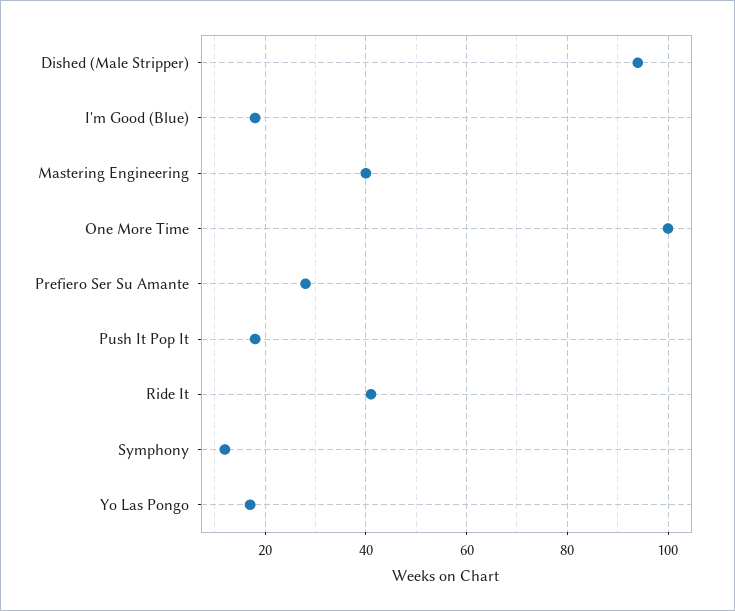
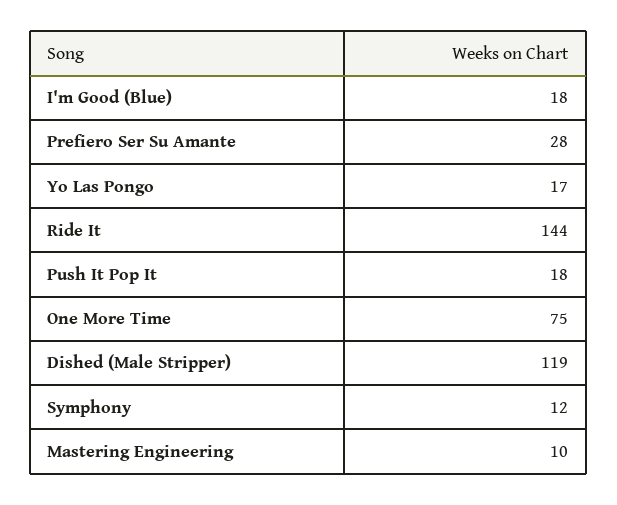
  {
-   "Dished (Male Stripper)": 95,
+   "Dished (Male Stripper)": 119,
    "I'm Good (Blue)": 18,
-   "Mastering Engineering": 40,
+   "Mastering Engineering": 10,
-   "One More Time": 100,
+   "One More Time": 75,
    "Prefiero Ser Su Amante": 28,
    "Push It Pop It": 18,
-   "Ride It": 40,
+   "Ride It": 144,
    "Symphony": 12,
    "Yo Las Pongo": 17
  }

